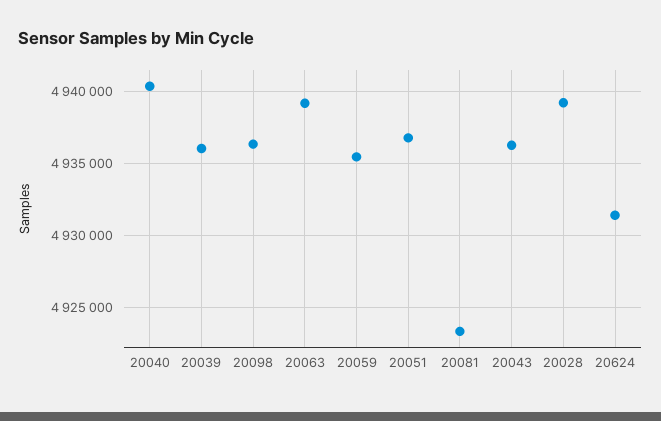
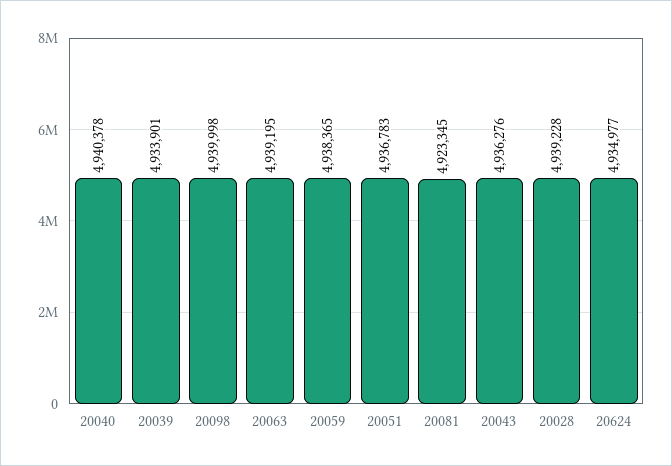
  {
    "20040": 4940378,
-   "20039": 4936000,
+   "20039": 4933901,
-   "20098": 4936500,
+   "20098": 4939998,
    "20063": 4939195,
-   "20059": 4935500,
+   "20059": 4938365,
    "20051": 4936783,
    "20081": 4923345,
    "20043": 4936276,
    "20028": 4939228,
-   "20624": 4931500
+   "20624": 4934977
  }

